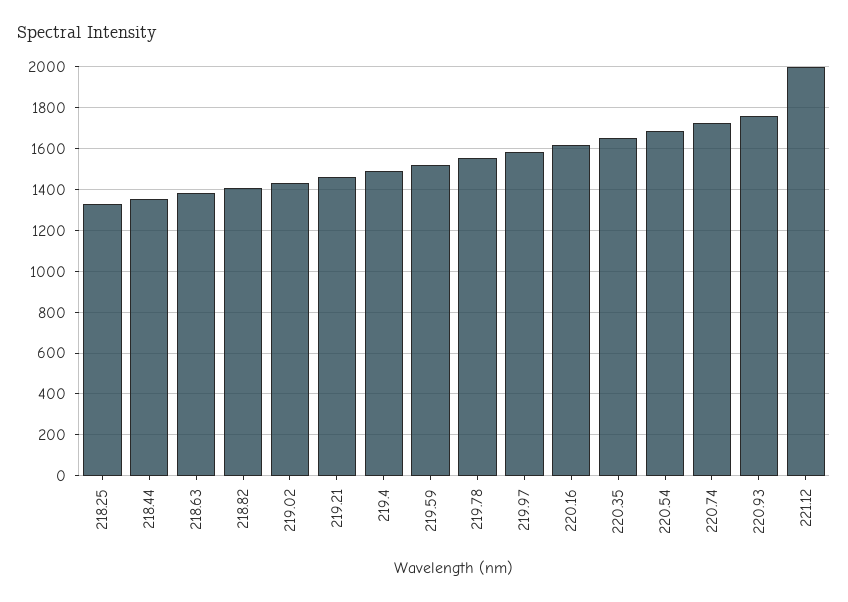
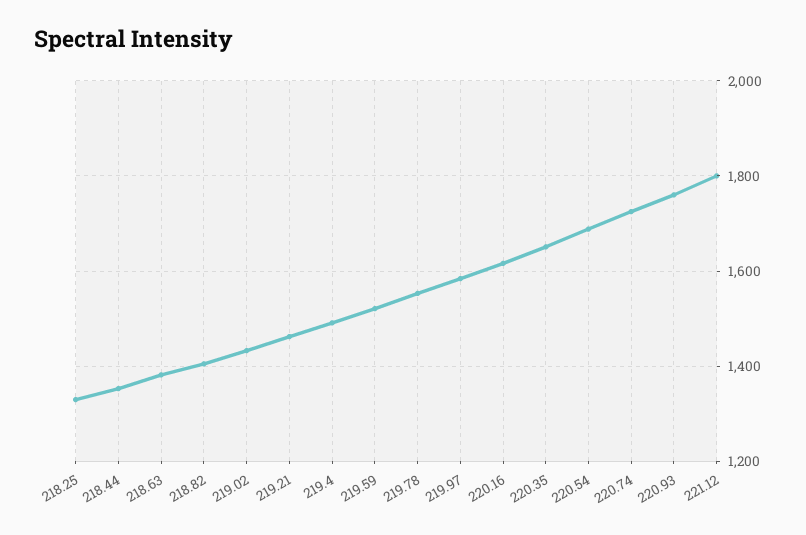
  {
    "218.25": 1340,
    "218.44": 1360,
    "218.63": 1380,
    "218.82": 1400,
    "219.02": 1440,
    "219.21": 1460,
    "219.4": 1500,
    "219.59": 1520,
    "219.78": 1560,
    "219.97": 1580,
    "220.16": 1620,
    "220.35": 1660,
    "220.54": 1680,
    "220.74": 1720,
    "220.93": 1760,
-   "221.12": 2000
+   "221.12": 1800
  }

